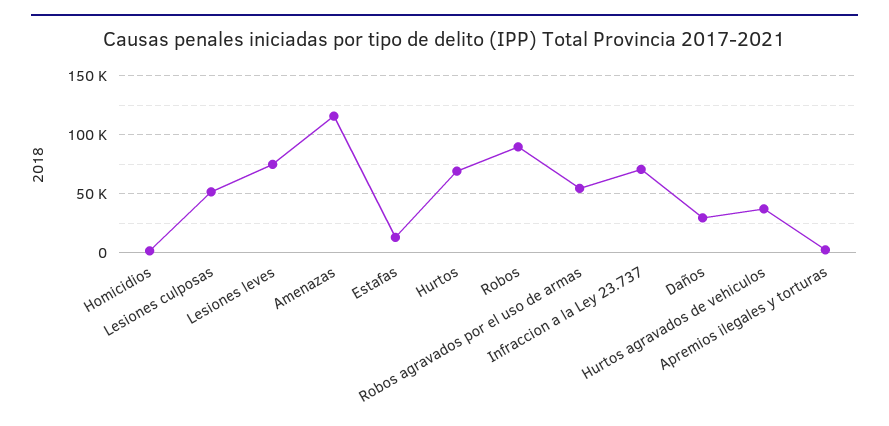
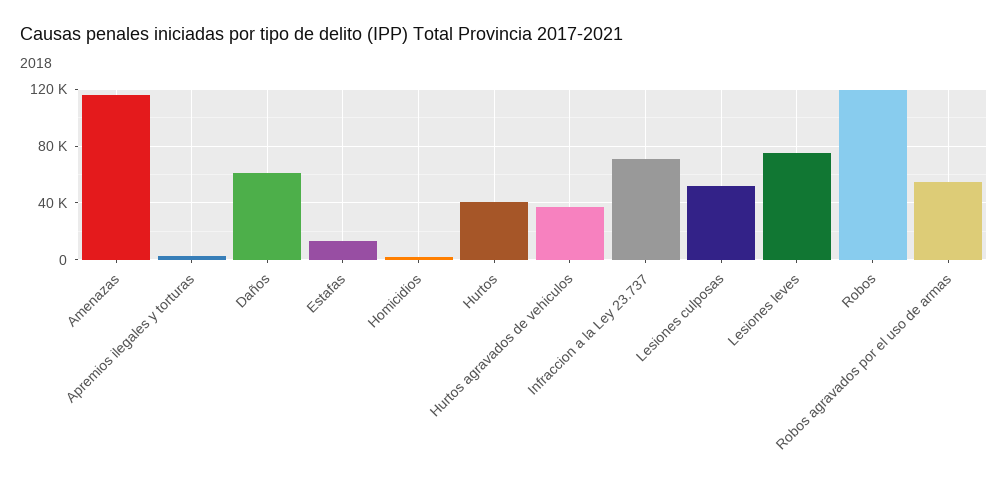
  {
    "Homicidios": 0,
    "Lesiones culposas": 50000,
    "Lesiones leves": 75000,
    "Amenazas": 115000,
    "Estafas": 15000,
-   "Hurtos": 70000,
+   "Hurtos": 40000,
-   "Robos": 90000,
+   "Robos": 120000,
    "Robos agravados por el uso de armas": 55000,
    "Infraccion a la Ley 23.737": 70000,
-   "Daños": 30000,
+   "Daños": 60000,
    "Hurtos agravados de vehiculos": 35000,
    "Apremios ilegales y torturas": 0
  }

